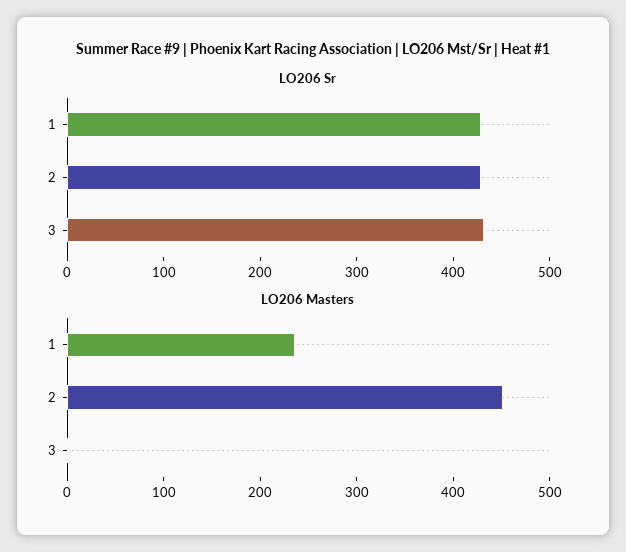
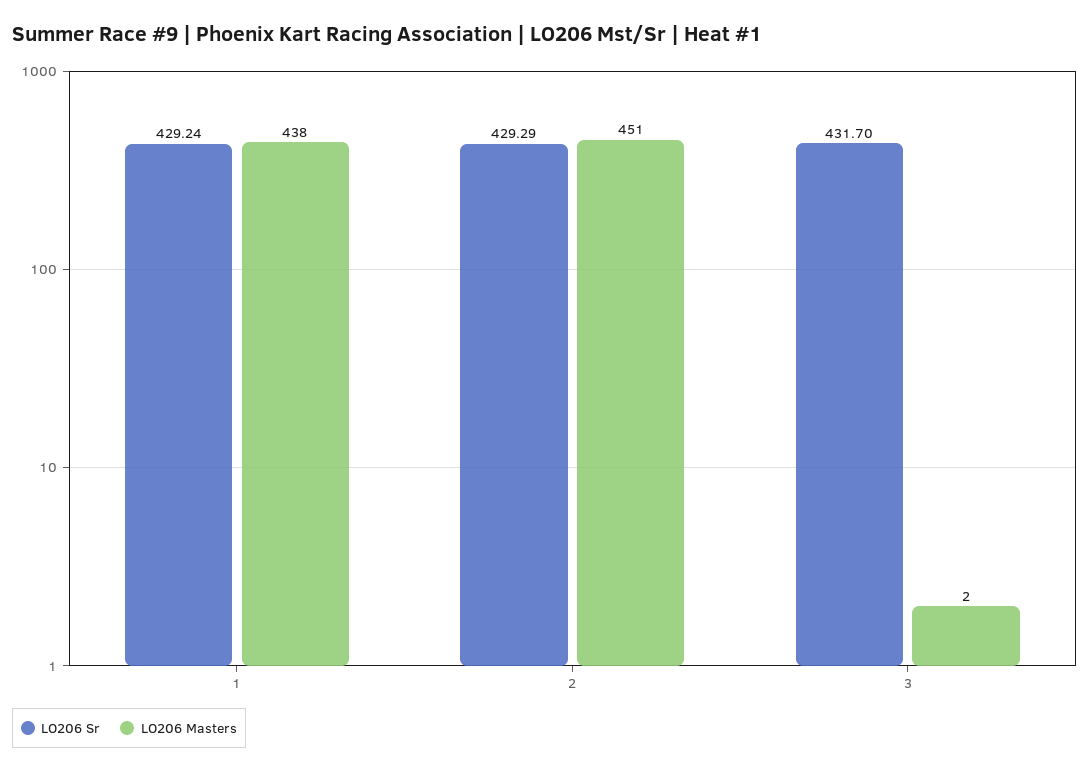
  {
    "LO206 Sr": {
      "1": 429.24,
      "2": 429.29,
      "3": 431.7
    },
    "LO206 Masters": {
-     "1": 240,
+     "1": 438,
      "2": 451,
      "3": 2
    }
  }

